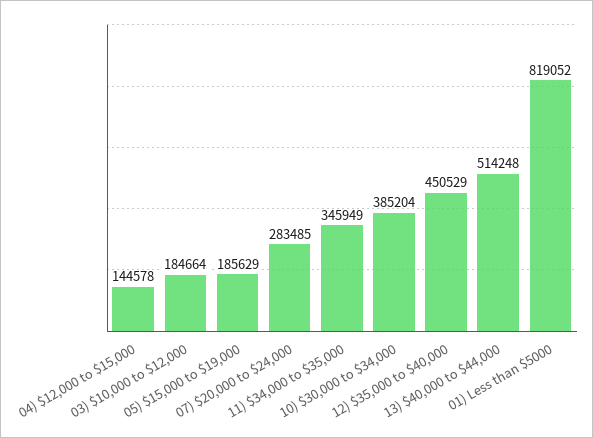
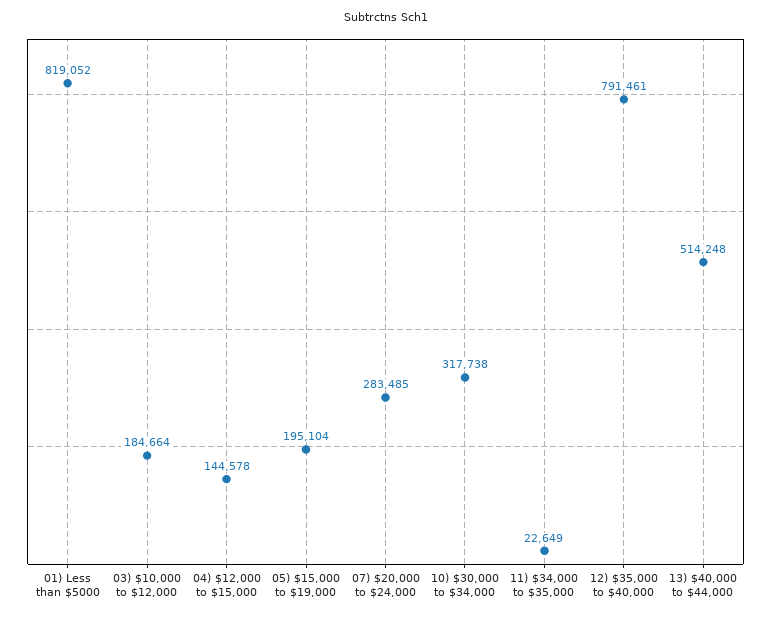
  {
    "04) $12,000 to $15,000": 144578,
    "03) $10,000 to $12,000": 184664,
-   "05) $15,000 to $19,000": 185629,
+   "05) $15,000 to $19,000": 195104,
    "07) $20,000 to $24,000": 283485,
-   "11) $34,000 to $35,000": 345949,
+   "11) $34,000 to $35,000": 22649,
-   "10) $30,000 to $34,000": 385204,
+   "10) $30,000 to $34,000": 317738,
-   "12) $35,000 to $40,000": 450529,
+   "12) $35,000 to $40,000": 791461,
    "13) $40,000 to $44,000": 514248,
    "01) Less than $5000": 819052
  }

